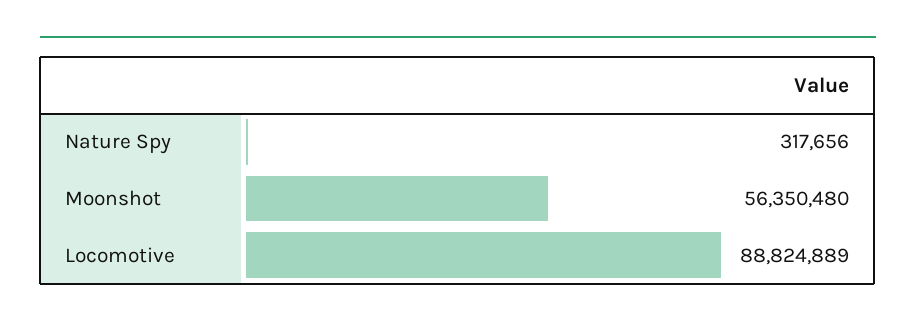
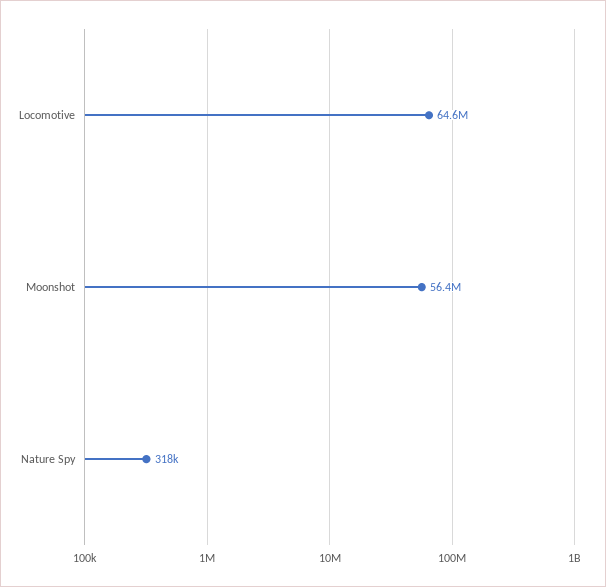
  {
    "Nature Spy": 317656,
    "Moonshot": 56350480,
-   "Locomotive": 88824889
+   "Locomotive": 64600000
  }

